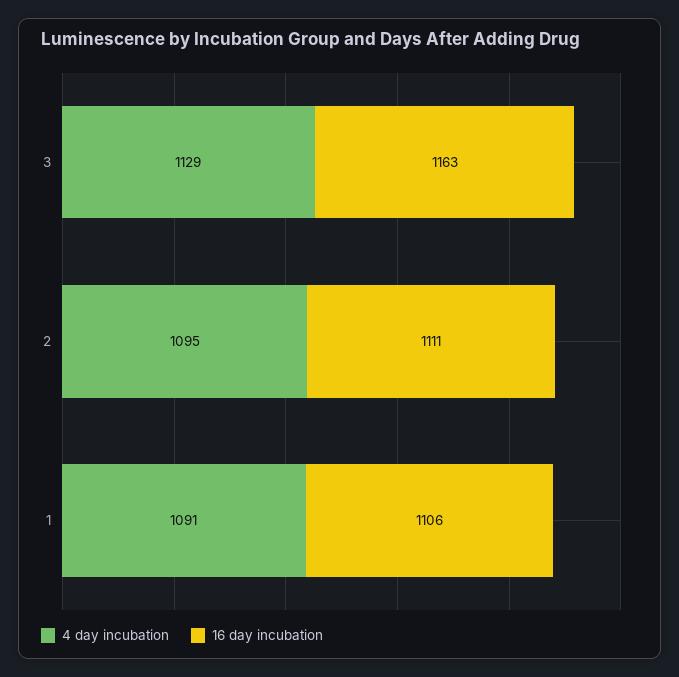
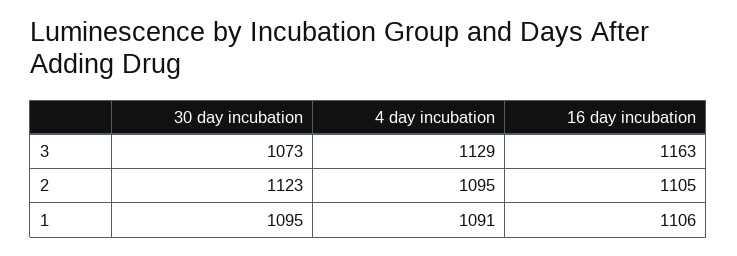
  {
    "4 day incubation": {
      "3": 1129,
      "2": 1095,
      "1": 1091
    },
    "16 day incubation": {
      "3": 1163,
-     "2": 1111,
+     "2": 1105,
      "1": 1106
-   }
+   },
+   "30 day incubation": {
+     "3": 1073,
+     "2": 1123,
+     "1": 1095
+   }
  }

